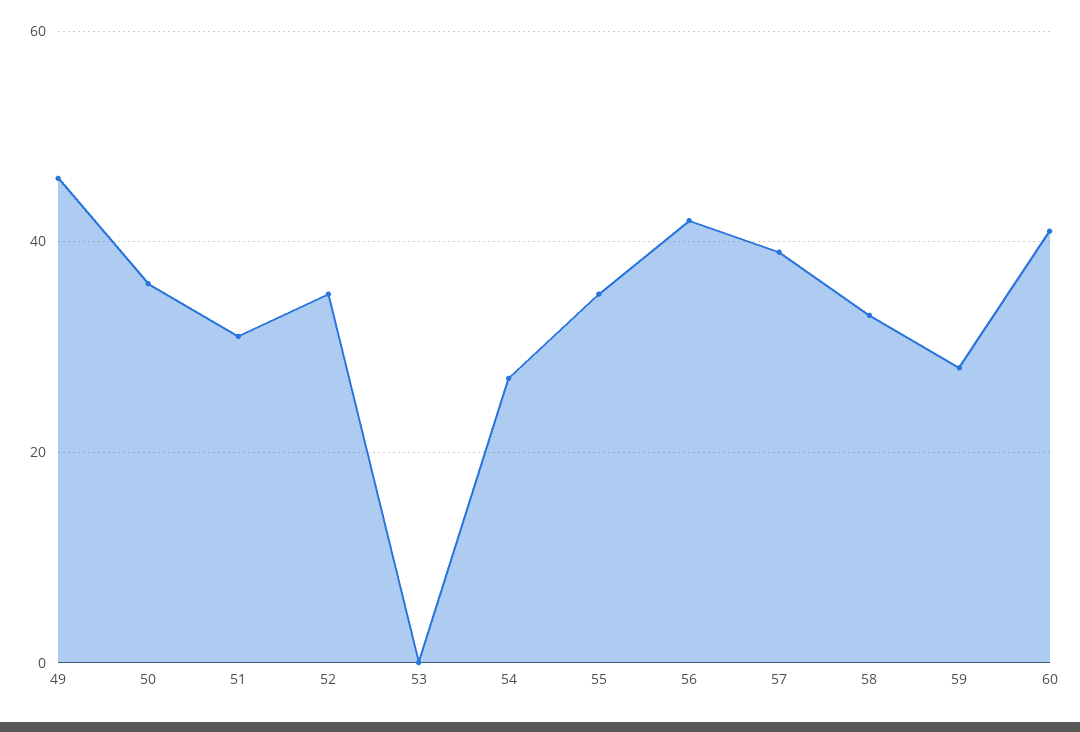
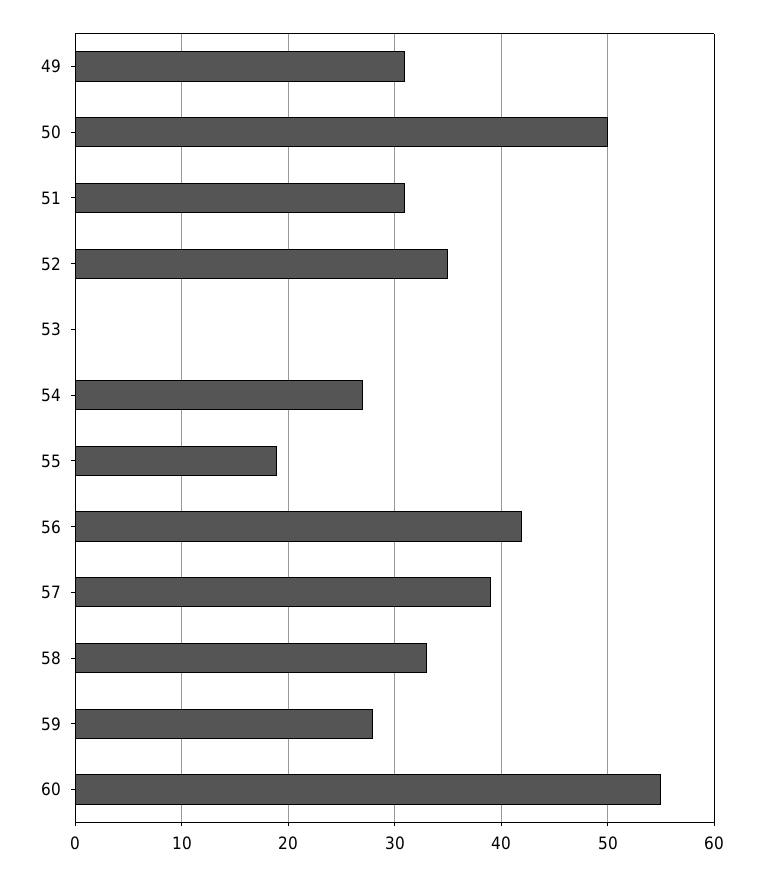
  {
-   "49": 45,
+   "49": 31,
-   "50": 35,
+   "50": 50,
    "51": 31,
    "52": 35,
    "53": 0,
    "54": 27,
-   "55": 35,
+   "55": 19,
    "56": 42,
    "57": 39,
    "58": 33,
    "59": 28,
-   "60": 40
+   "60": 55
  }

